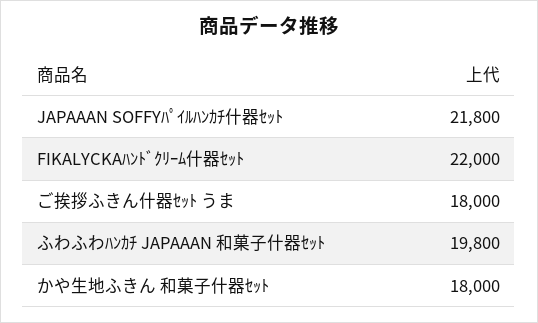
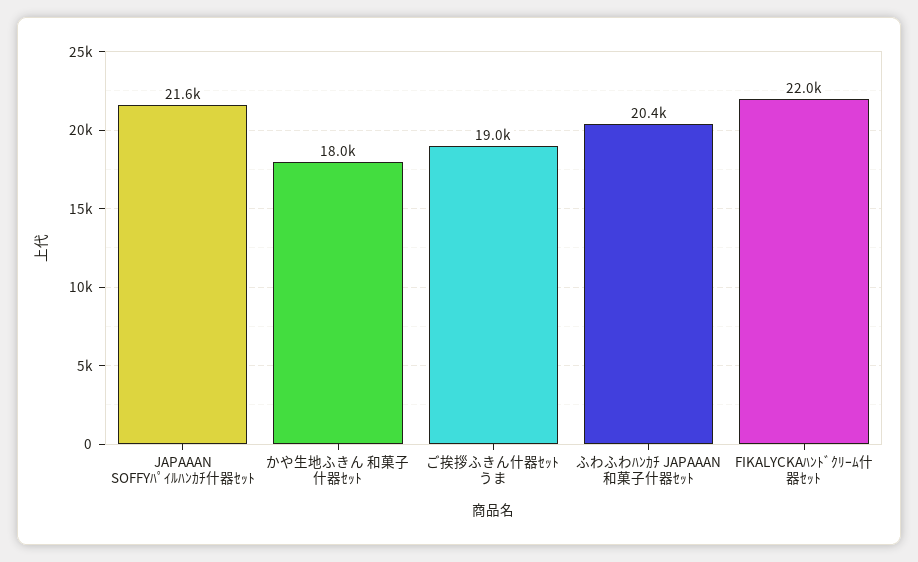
  {
-   "JAPAAAN SOFFYﾊﾟｲﾙﾊﾝｶﾁ什器ｾｯﾄ": 21800,
+   "JAPAAAN SOFFYﾊﾟｲﾙﾊﾝｶﾁ什器ｾｯﾄ": 21600,
    "FIKALYCKAﾊﾝﾄﾞｸﾘｰﾑ什器ｾｯﾄ": 22000,
-   "ご挨拶ふきん什器ｾｯﾄ うま": 18000,
+   "ご挨拶ふきん什器ｾｯﾄ うま": 19000,
-   "ふわふわﾊﾝｶﾁ JAPAAAN 和菓子什器ｾｯﾄ": 19800,
+   "ふわふわﾊﾝｶﾁ JAPAAAN 和菓子什器ｾｯﾄ": 20400,
    "かや生地ふきん 和菓子什器ｾｯﾄ": 18000
  }

